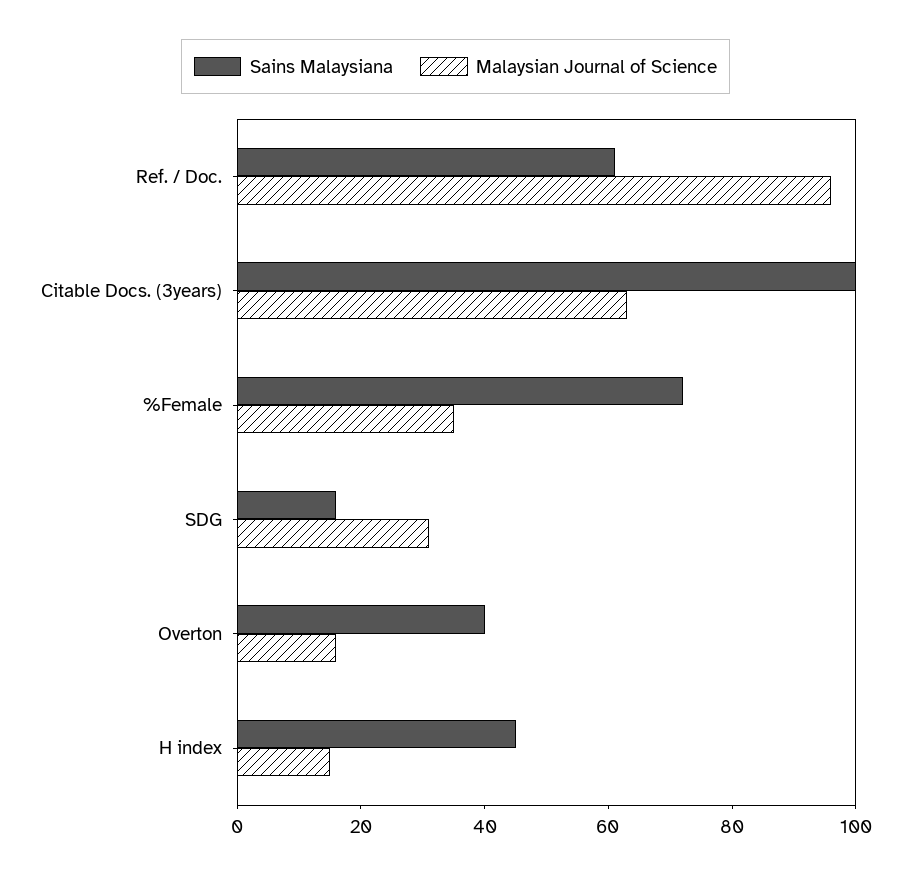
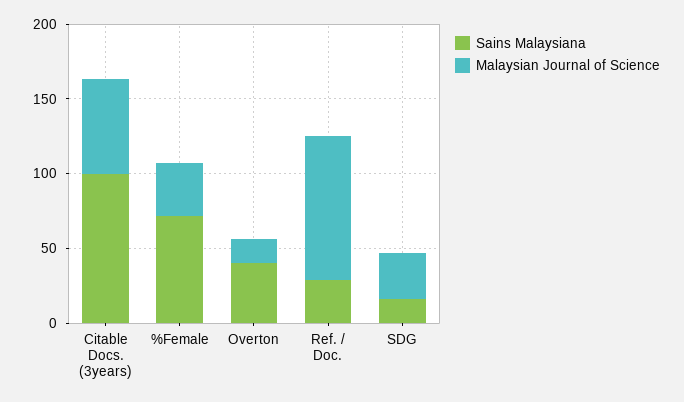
  {
    "Sains Malaysiana": {
-     "Ref. / Doc.": 60,
+     "Ref. / Doc.": 30,
      "Citable Docs. (3years)": 100,
      "%Female": 70,
      "SDG": 15,
-     "Overton": 40,
+     "Overton": 40
-     "H index": 45
    },
    "Malaysian Journal of Science": {
      "Ref. / Doc.": 95,
      "Citable Docs. (3years)": 65,
      "%Female": 35,
      "SDG": 30,
-     "Overton": 15,
+     "Overton": 15
-     "H index": 15
    }
  }

